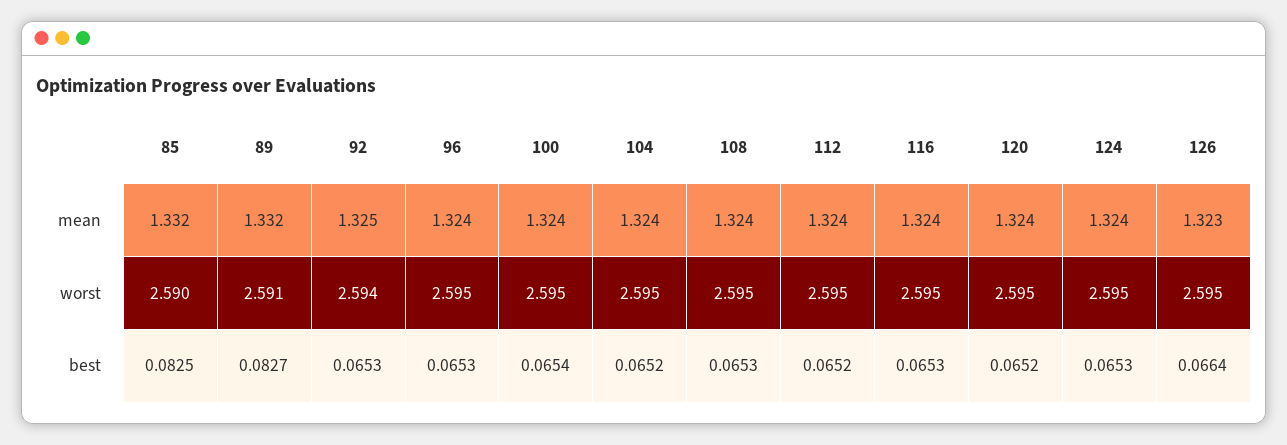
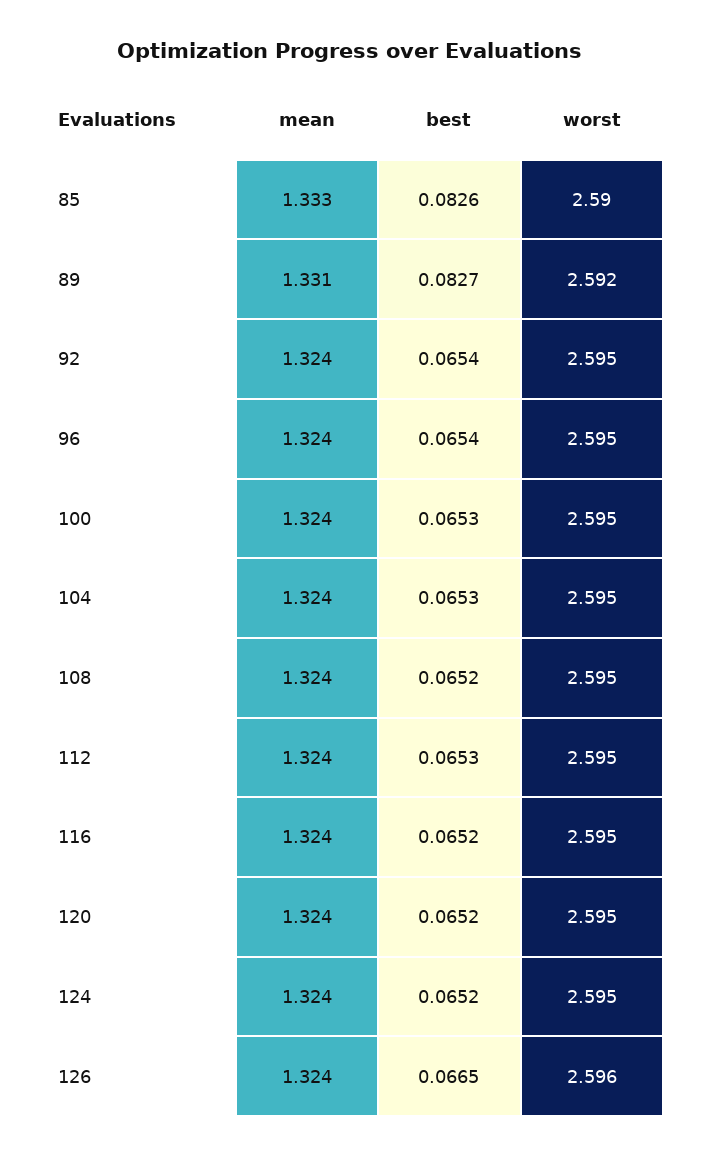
  {
    "85": {
-     "mean": 1.332,
+     "mean": 1.333,
      "worst": 2.59,
-     "best": 0.0825
+     "best": 0.0826
    },
    "89": {
-     "mean": 1.332,
+     "mean": 1.331,
-     "worst": 2.591,
+     "worst": 2.592,
      "best": 0.0827
    },
    "92": {
-     "mean": 1.325,
+     "mean": 1.324,
-     "worst": 2.594,
+     "worst": 2.595,
-     "best": 0.0653
+     "best": 0.0654
    },
    "96": {
      "mean": 1.324,
      "worst": 2.595,
-     "best": 0.0653
+     "best": 0.0654
    },
    "100": {
      "mean": 1.324,
      "worst": 2.595,
-     "best": 0.0654
+     "best": 0.0653
    },
    "104": {
      "mean": 1.324,
      "worst": 2.595,
-     "best": 0.0652
+     "best": 0.0653
    },
    "108": {
      "mean": 1.324,
      "worst": 2.595,
-     "best": 0.0653
+     "best": 0.0652
    },
    "112": {
      "mean": 1.324,
      "worst": 2.595,
-     "best": 0.0652
+     "best": 0.0653
    },
    "116": {
      "mean": 1.324,
      "worst": 2.595,
-     "best": 0.0653
+     "best": 0.0652
    },
    "120": {
      "mean": 1.324,
      "worst": 2.595,
      "best": 0.0652
    },
    "124": {
      "mean": 1.324,
      "worst": 2.595,
-     "best": 0.0653
+     "best": 0.0652
    },
    "126": {
-     "mean": 1.323,
+     "mean": 1.324,
-     "worst": 2.595,
+     "worst": 2.596,
-     "best": 0.0664
+     "best": 0.0665
    }
  }

